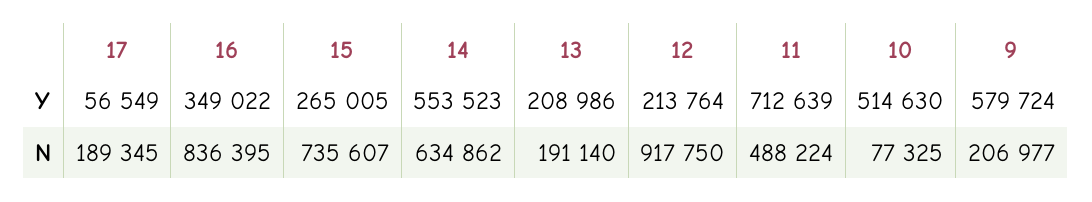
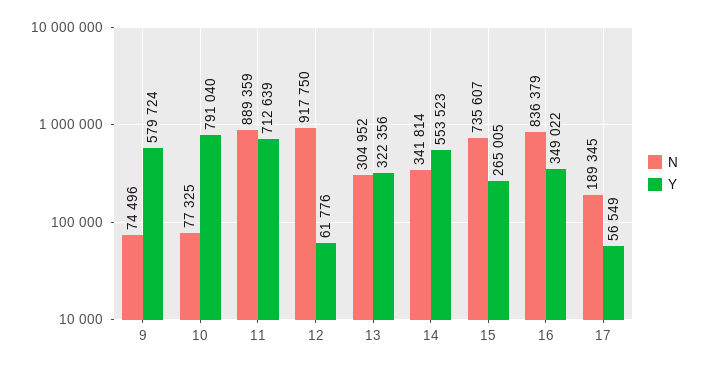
  {
    "Y": {
      "17": 56549,
      "16": 349022,
      "15": 265005,
      "14": 553523,
-     "13": 208986,
+     "13": 322356,
-     "12": 213764,
+     "12": 61776,
      "11": 712639,
-     "10": 514630,
+     "10": 791040,
      "9": 579724
    },
    "N": {
      "17": 189345,
-     "16": 836395,
+     "16": 836379,
      "15": 735607,
-     "14": 634862,
+     "14": 341814,
-     "13": 191140,
+     "13": 304952,
      "12": 917750,
-     "11": 488224,
+     "11": 889359,
      "10": 77325,
-     "9": 206977
+     "9": 74496
    }
  }

